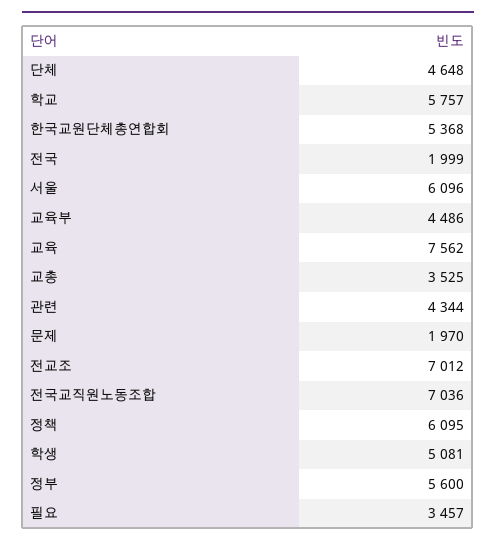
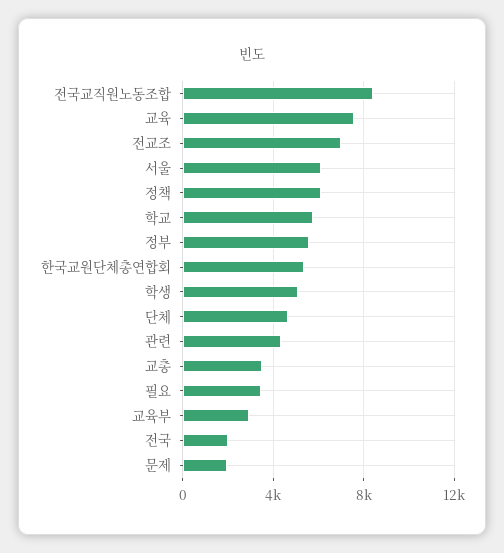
  {
    "단체": 4648,
    "학교": 5757,
    "한국교원단체총연합회": 5368,
    "전국": 1999,
    "서울": 6096,
-   "교육부": 4486,
+   "교육부": 3000,
    "교육": 7562,
    "교총": 3525,
    "관련": 4344,
    "문제": 1970,
    "전교조": 7012,
-   "전국교직원노동조합": 7036,
+   "전국교직원노동조합": 8500,
    "정책": 6095,
    "학생": 5081,
    "정부": 5600,
    "필요": 3457
  }

